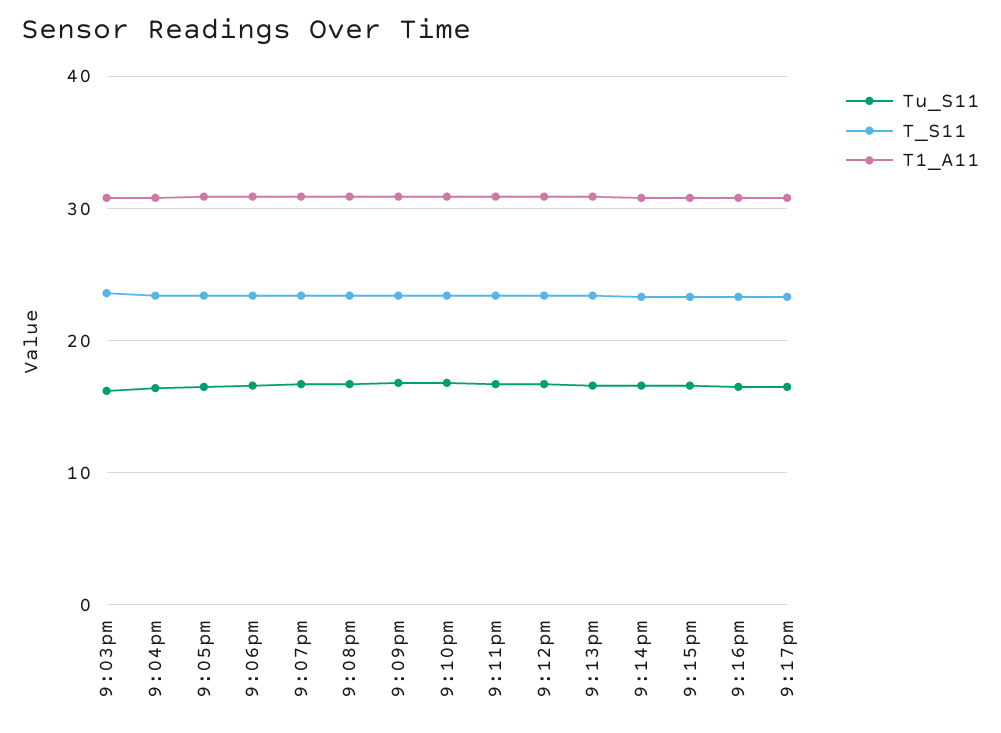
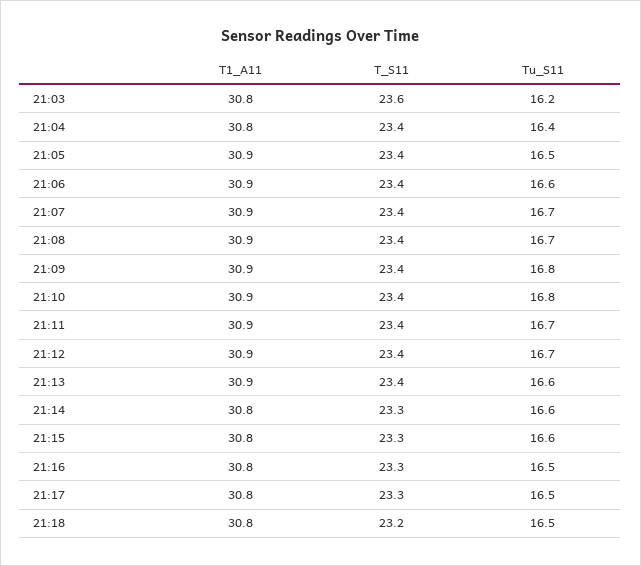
  {
    "Tu_S11": {
      "9:03pm": 16.2,
      "9:04pm": 16.4,
      "9:05pm": 16.5,
      "9:06pm": 16.6,
      "9:07pm": 16.7,
      "9:08pm": 16.7,
      "9:09pm": 16.8,
      "9:10pm": 16.8,
      "9:11pm": 16.7,
      "9:12pm": 16.7,
      "9:13pm": 16.6,
      "9:14pm": 16.6,
      "9:15pm": 16.6,
      "9:16pm": 16.5,
-     "9:17pm": 16.5
+     "9:17pm": 16.5,
+     "21:18": 16.5
    },
    "T_S11": {
      "9:03pm": 23.6,
      "9:04pm": 23.4,
      "9:05pm": 23.4,
      "9:06pm": 23.4,
      "9:07pm": 23.4,
      "9:08pm": 23.4,
      "9:09pm": 23.4,
      "9:10pm": 23.4,
      "9:11pm": 23.4,
      "9:12pm": 23.4,
      "9:13pm": 23.4,
      "9:14pm": 23.3,
      "9:15pm": 23.3,
      "9:16pm": 23.3,
-     "9:17pm": 23.3
+     "9:17pm": 23.3,
+     "21:18": 23.2
    },
    "T1_A11": {
      "9:03pm": 30.8,
      "9:04pm": 30.8,
      "9:05pm": 30.9,
      "9:06pm": 30.9,
      "9:07pm": 30.9,
      "9:08pm": 30.9,
      "9:09pm": 30.9,
      "9:10pm": 30.9,
      "9:11pm": 30.9,
      "9:12pm": 30.9,
      "9:13pm": 30.9,
      "9:14pm": 30.8,
      "9:15pm": 30.8,
      "9:16pm": 30.8,
-     "9:17pm": 30.8
+     "9:17pm": 30.8,
+     "21:18": 30.8
    }
  }

